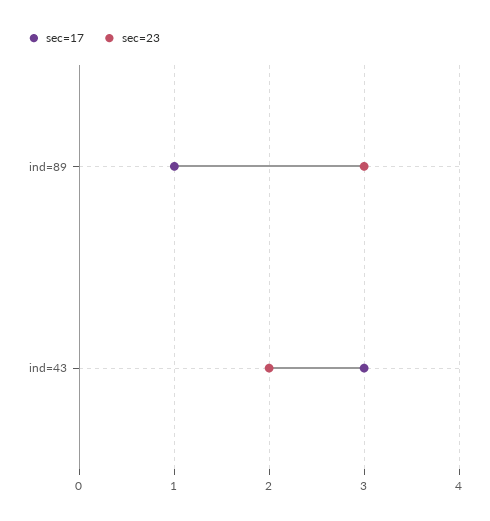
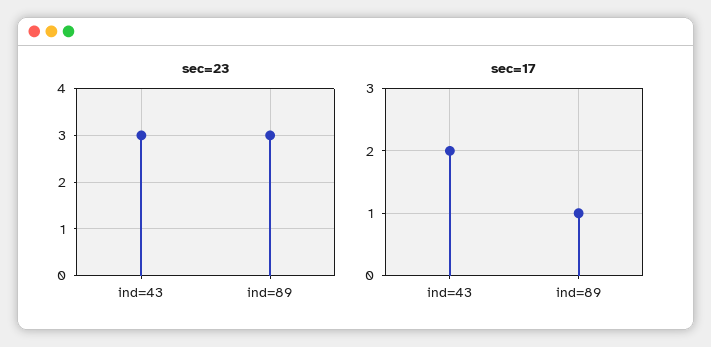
  {
    "sec=17": {
      "ind=89": 1,
-     "ind=43": 3
+     "ind=43": 2
    },
    "sec=23": {
      "ind=89": 3,
-     "ind=43": 2
+     "ind=43": 3
    }
  }

